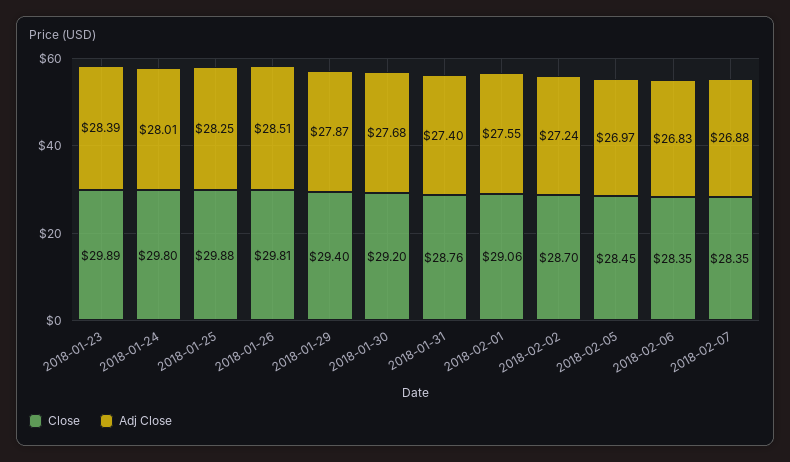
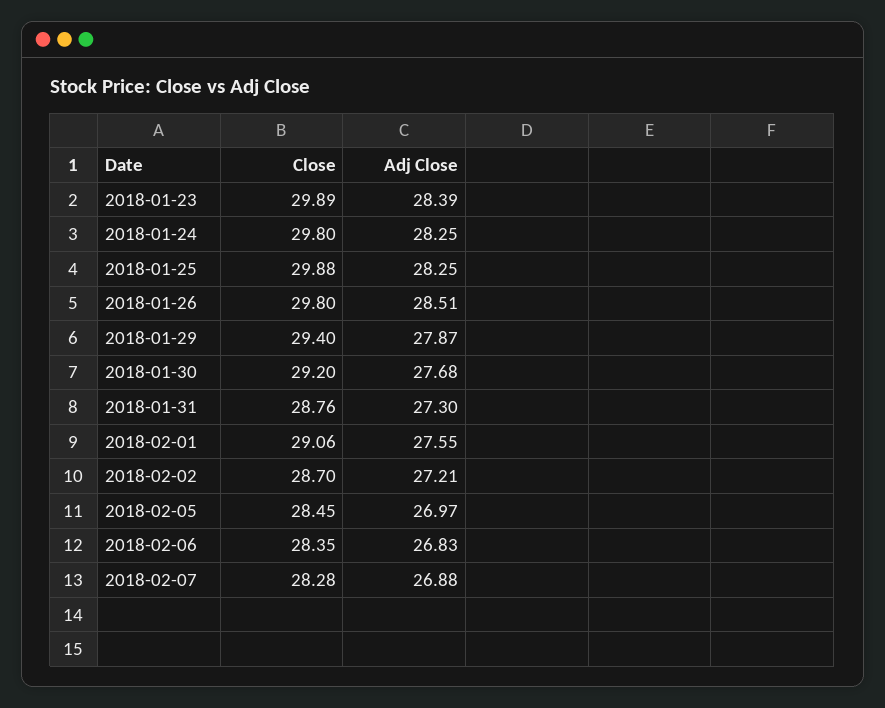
  {
    "Close": {
      "2018-01-23": 29.89,
      "2018-01-24": 29.8,
      "2018-01-25": 29.88,
-     "2018-01-26": 29.81,
+     "2018-01-26": 29.8,
      "2018-01-29": 29.4,
      "2018-01-30": 29.2,
      "2018-01-31": 28.76,
      "2018-02-01": 29.06,
      "2018-02-02": 28.7,
      "2018-02-05": 28.45,
      "2018-02-06": 28.35,
-     "2018-02-07": 28.35
+     "2018-02-07": 28.28
    },
    "Adj Close": {
      "2018-01-23": 28.39,
-     "2018-01-24": 28.01,
+     "2018-01-24": 28.25,
      "2018-01-25": 28.25,
      "2018-01-26": 28.51,
      "2018-01-29": 27.87,
      "2018-01-30": 27.68,
-     "2018-01-31": 27.4,
+     "2018-01-31": 27.3,
      "2018-02-01": 27.55,
-     "2018-02-02": 27.24,
+     "2018-02-02": 27.21,
      "2018-02-05": 26.97,
      "2018-02-06": 26.83,
      "2018-02-07": 26.88
    }
  }

